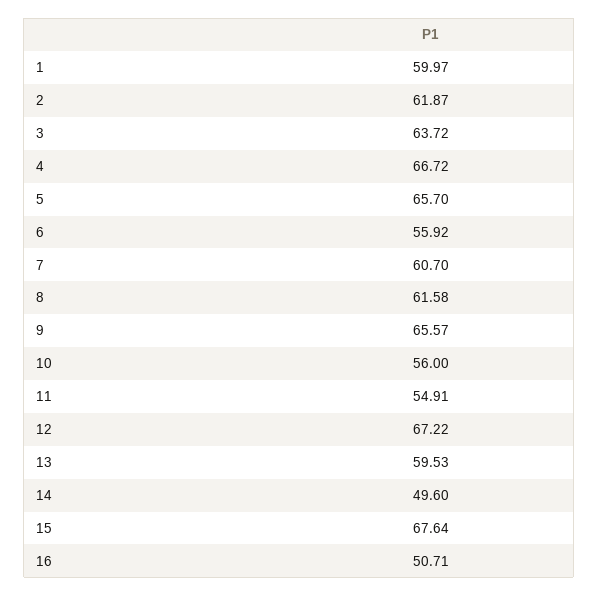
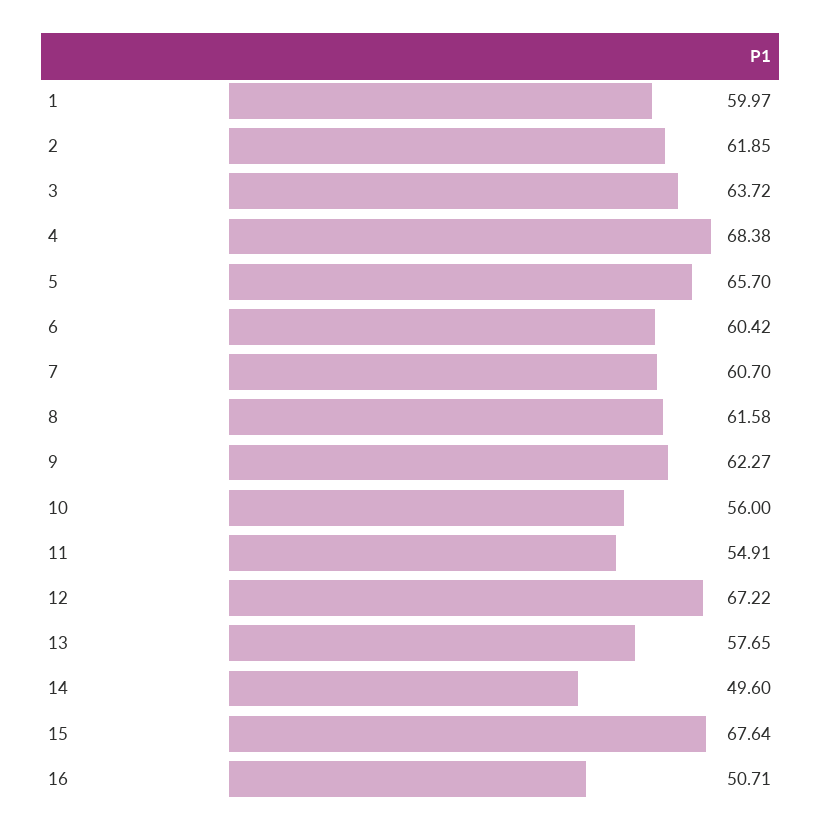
  {
    "1": 59.97,
-   "2": 61.87,
+   "2": 61.85,
    "3": 63.72,
-   "4": 66.72,
+   "4": 68.38,
    "5": 65.7,
-   "6": 55.92,
+   "6": 60.42,
    "7": 60.7,
    "8": 61.58,
-   "9": 65.57,
+   "9": 62.27,
    "10": 56,
    "11": 54.91,
    "12": 67.22,
-   "13": 59.53,
+   "13": 57.65,
    "14": 49.6,
    "15": 67.64,
    "16": 50.71
  }

